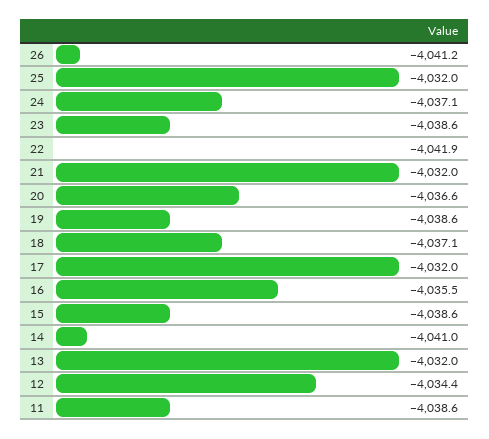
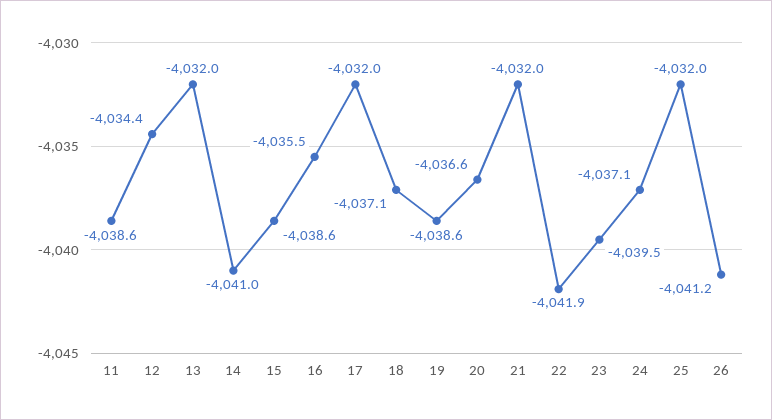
  {
    "26": -4041.2,
    "25": -4032,
    "24": -4037.1,
-   "23": -4038.6,
+   "23": -4039.5,
    "22": -4041.9,
    "21": -4032,
    "20": -4036.6,
    "19": -4038.6,
    "18": -4037.1,
    "17": -4032,
    "16": -4035.5,
    "15": -4038.6,
    "14": -4041,
    "13": -4032,
    "12": -4034.4,
    "11": -4038.6
  }

